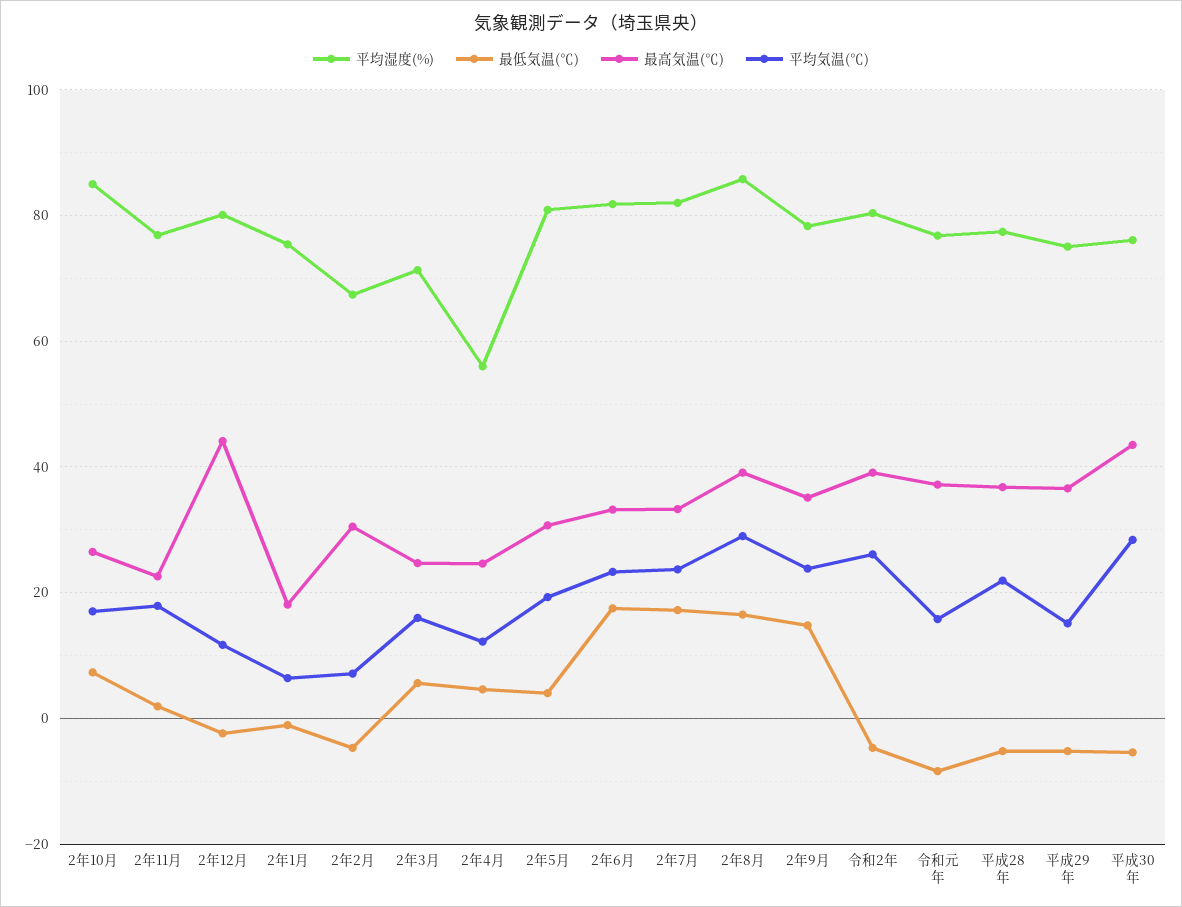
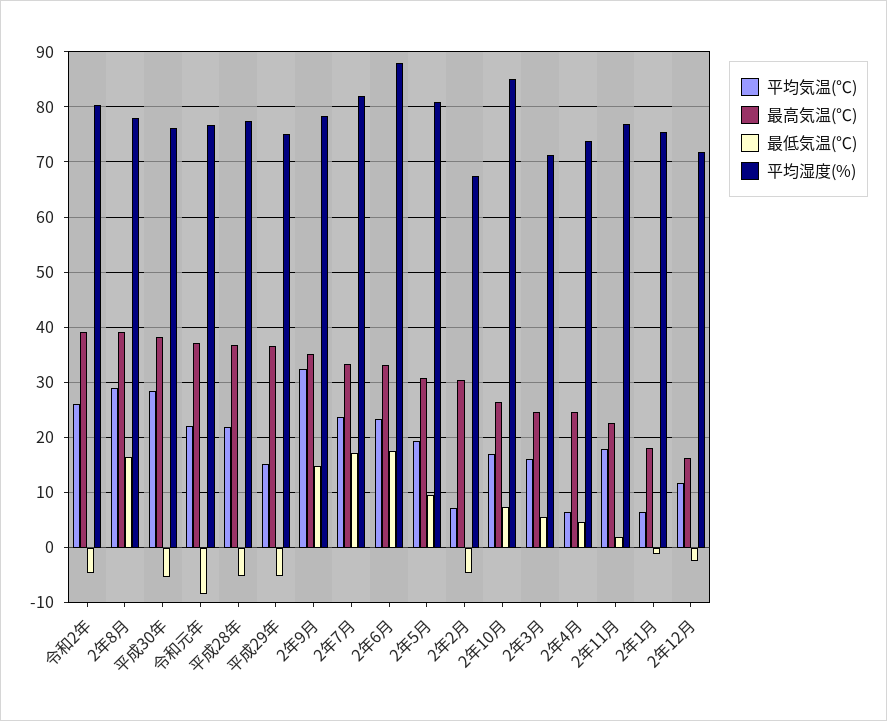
  {
    "平均湿度(%)": {
      "2年10月": 86,
      "2年11月": 76,
-     "2年12月": 80,
+     "2年12月": 72,
      "2年1月": 76,
      "2年2月": 68,
      "2年3月": 72,
-     "2年4月": 56,
+     "2年4月": 74,
      "2年5月": 80,
-     "2年6月": 82,
+     "2年6月": 88,
      "2年7月": 82,
-     "2年8月": 86,
+     "2年8月": 78,
      "2年9月": 78,
      "令和2年": 80,
      "令和元年": 76,
      "平成28年": 78,
      "平成29年": 76,
      "平成30年": 76
    },
    "最低気温(℃)": {
      "2年10月": 8,
      "2年11月": 2,
      "2年12月": -2,
      "2年1月": -2,
      "2年2月": -4,
      "2年3月": 6,
      "2年4月": 4,
-     "2年5月": 4,
+     "2年5月": 10,
      "2年6月": 18,
      "2年7月": 18,
      "2年8月": 16,
      "2年9月": 14,
      "令和2年": -4,
      "令和元年": -8,
      "平成28年": -6,
      "平成29年": -6,
      "平成30年": -6
    },
    "最高気温(℃)": {
      "2年10月": 26,
      "2年11月": 22,
-     "2年12月": 44,
+     "2年12月": 16,
      "2年1月": 18,
      "2年2月": 30,
      "2年3月": 24,
      "2年4月": 24,
      "2年5月": 30,
      "2年6月": 34,
      "2年7月": 34,
      "2年8月": 40,
      "2年9月": 36,
      "令和2年": 40,
      "令和元年": 38,
      "平成28年": 36,
      "平成29年": 36,
-     "平成30年": 44
+     "平成30年": 38
    },
    "平均気温(℃)": {
      "2年10月": 18,
      "2年11月": 18,
      "2年12月": 12,
      "2年1月": 6,
      "2年2月": 8,
      "2年3月": 16,
-     "2年4月": 12,
+     "2年4月": 6,
      "2年5月": 20,
      "2年6月": 24,
      "2年7月": 24,
      "2年8月": 30,
-     "2年9月": 24,
+     "2年9月": 32,
      "令和2年": 26,
-     "令和元年": 16,
+     "令和元年": 22,
      "平成28年": 22,
      "平成29年": 16,
      "平成30年": 28
    }
  }

